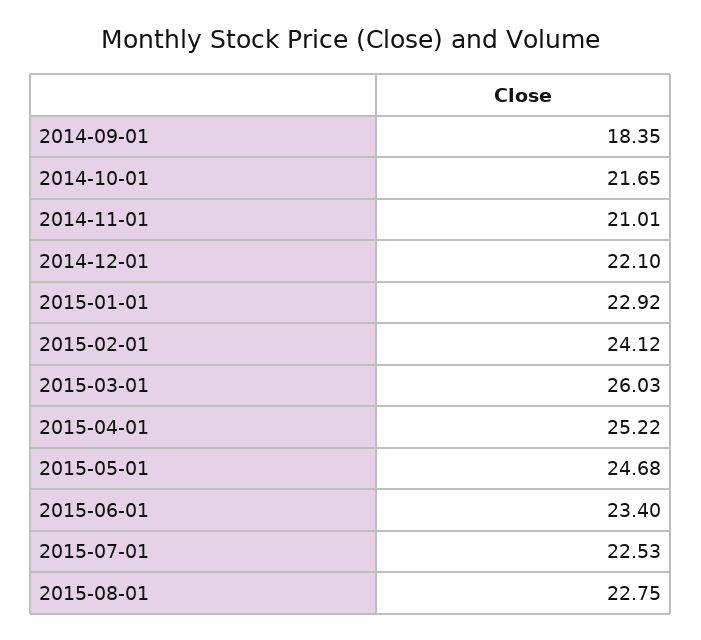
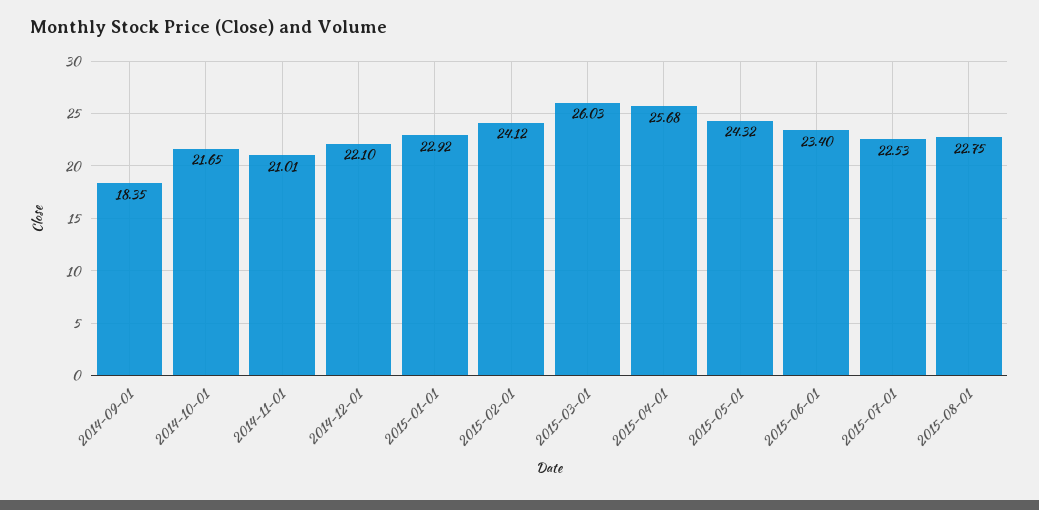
  {
    "2014-09-01": 18.35,
    "2014-10-01": 21.65,
    "2014-11-01": 21.01,
    "2014-12-01": 22.1,
    "2015-01-01": 22.92,
    "2015-02-01": 24.12,
    "2015-03-01": 26.03,
-   "2015-04-01": 25.22,
+   "2015-04-01": 25.68,
-   "2015-05-01": 24.68,
+   "2015-05-01": 24.32,
    "2015-06-01": 23.4,
    "2015-07-01": 22.53,
    "2015-08-01": 22.75
  }

